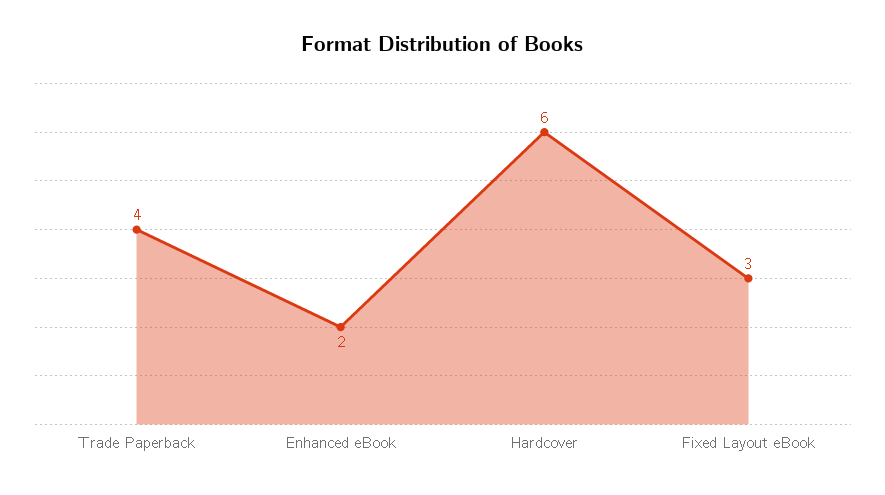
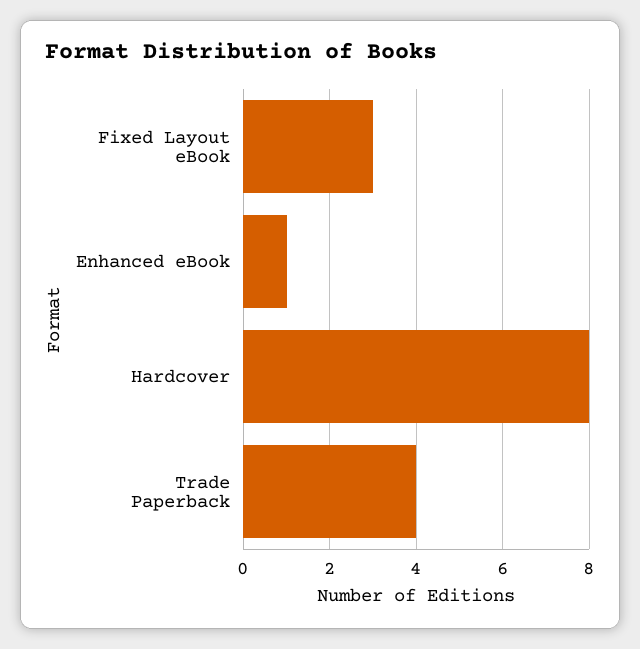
  {
    "Trade Paperback": 4,
-   "Enhanced eBook": 2,
+   "Enhanced eBook": 1,
-   "Hardcover": 6,
+   "Hardcover": 8,
    "Fixed Layout eBook": 3
  }

